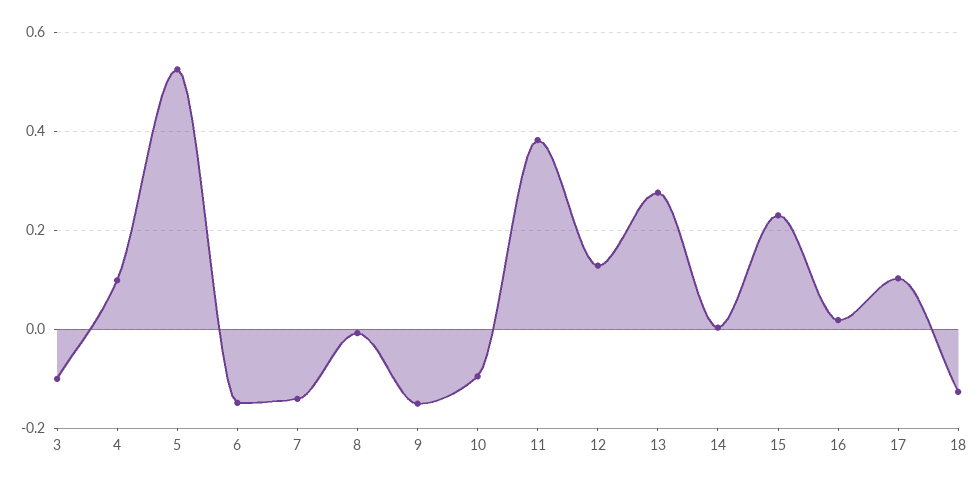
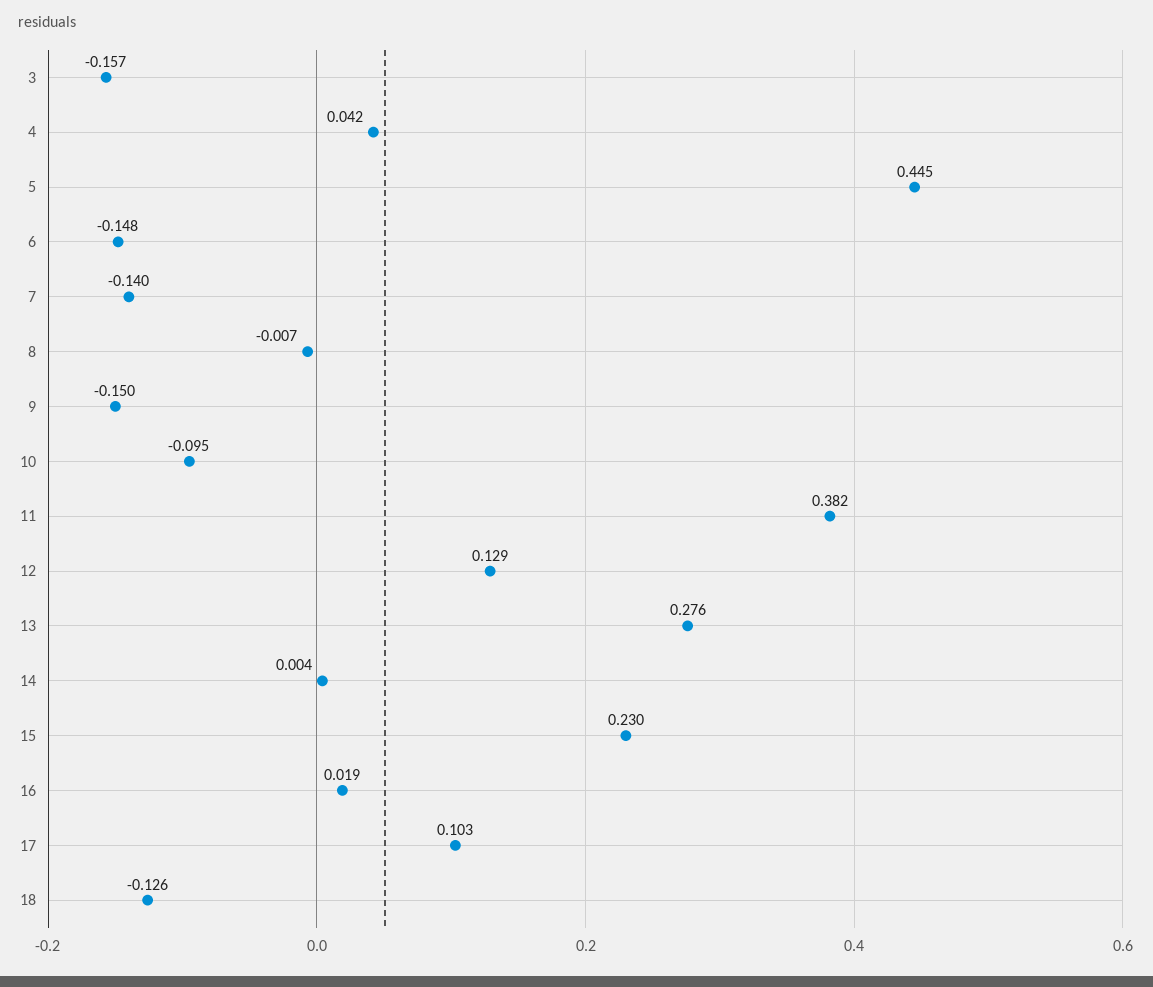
  {
-   "3": -0.1,
+   "3": -0.157,
-   "4": 0.1,
+   "4": 0.042,
-   "5": 0.52,
+   "5": 0.445,
    "6": -0.148,
    "7": -0.14,
    "8": -0.007,
    "9": -0.15,
    "10": -0.095,
    "11": 0.382,
    "12": 0.129,
    "13": 0.276,
    "14": 0.004,
    "15": 0.23,
    "16": 0.019,
    "17": 0.103,
    "18": -0.126
  }

